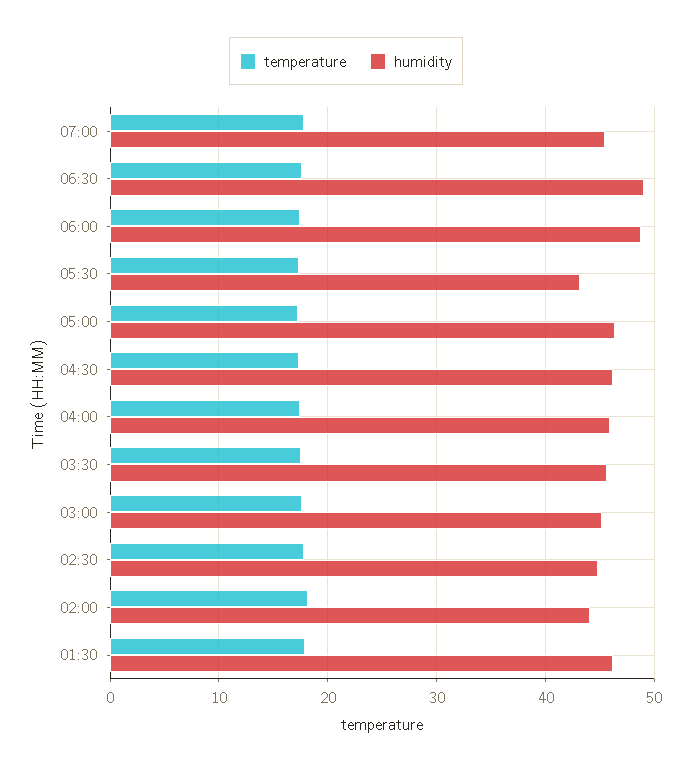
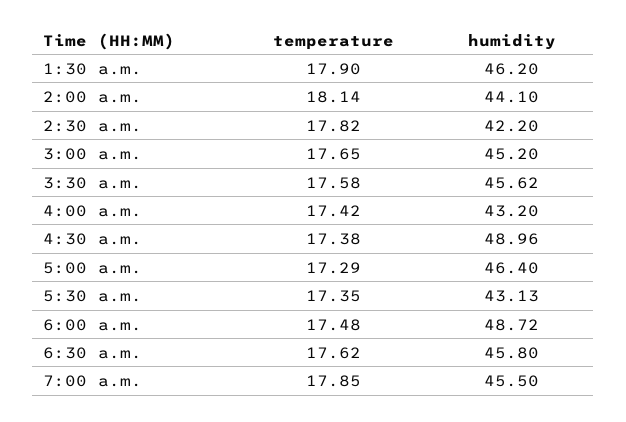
  {
    "temperature": {
      "07:00": 17.85,
      "06:30": 17.62,
      "06:00": 17.48,
      "05:30": 17.35,
      "05:00": 17.29,
      "04:30": 17.38,
      "04:00": 17.42,
      "03:30": 17.58,
      "03:00": 17.65,
      "02:30": 17.82,
      "02:00": 18.14,
      "01:30": 17.9
    },
    "humidity": {
      "07:00": 45.5,
-     "06:30": 49,
+     "06:30": 45.8,
      "06:00": 48.72,
      "05:30": 43.13,
      "05:00": 46.4,
-     "04:30": 46,
+     "04:30": 48.96,
-     "04:00": 46,
+     "04:00": 43.2,
      "03:30": 45.62,
      "03:00": 45.2,
-     "02:30": 45,
+     "02:30": 42.2,
      "02:00": 44.1,
      "01:30": 46.2
    }
  }

